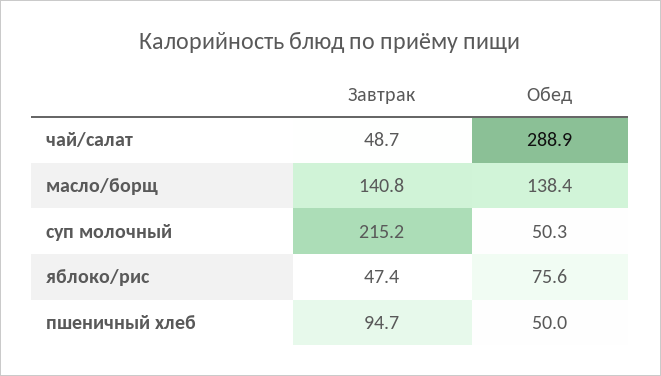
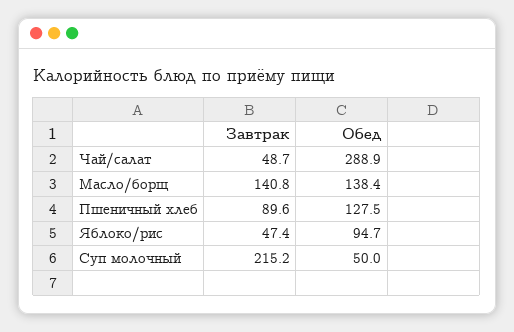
  {
    "Завтрак": {
      "чай/салат": 48.7,
      "масло/борщ": 140.8,
      "суп молочный": 215.2,
      "яблоко/рис": 47.4,
-     "пшеничный хлеб": 94.7
+     "пшеничный хлеб": 89.6
    },
    "Обед": {
      "чай/салат": 288.9,
      "масло/борщ": 138.4,
-     "суп молочный": 50.3,
+     "суп молочный": 50,
-     "яблоко/рис": 75.6,
+     "яблоко/рис": 94.7,
-     "пшеничный хлеб": 50
+     "пшеничный хлеб": 127.5
    }
  }

